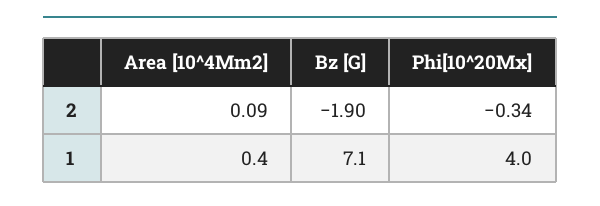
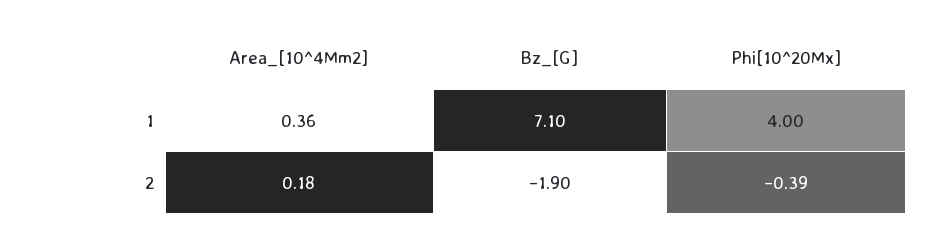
  {
    "Area [10^4Mm2]": {
-     "2": 0.09,
+     "2": 0.18,
      "1": 0.36
    },
    "Bz [G]": {
      "2": -1.9,
      "1": 7.1
    },
    "Phi[10^20Mx]": {
-     "2": -0.34,
+     "2": -0.39,
      "1": 4
    }
  }

